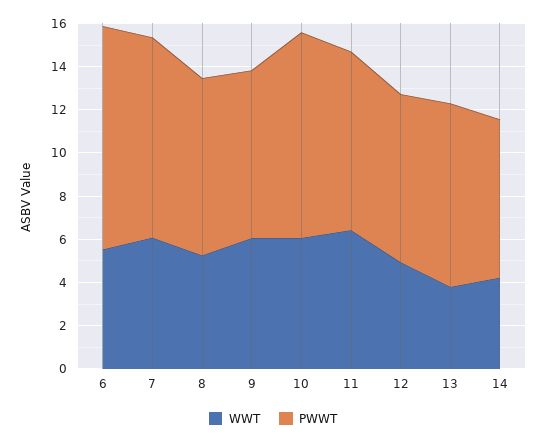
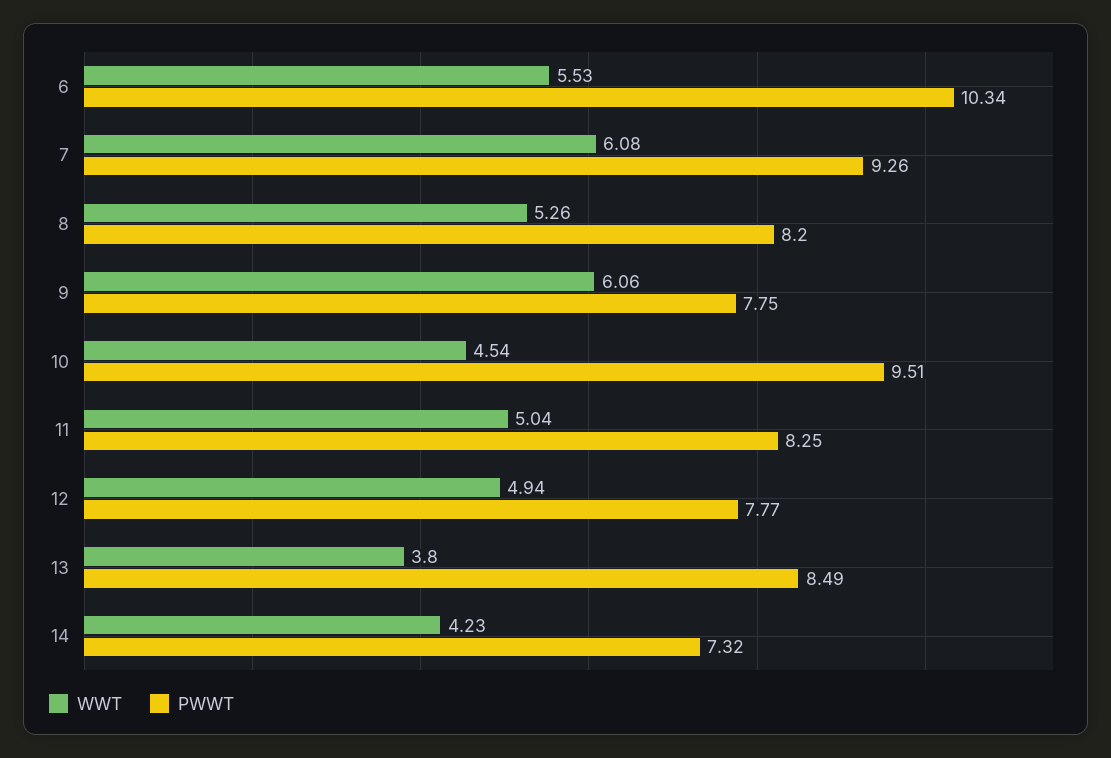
  {
    "WWT": {
      "6": 5.53,
      "7": 6.08,
      "8": 5.26,
      "9": 6.06,
-     "10": 6,
+     "10": 4.54,
-     "11": 6.5,
+     "11": 5.04,
      "12": 4.94,
      "13": 3.8,
      "14": 4.23
    },
    "PWWT": {
      "6": 10.34,
      "7": 9.26,
      "8": 8.2,
      "9": 7.75,
      "10": 9.51,
      "11": 8.25,
      "12": 7.77,
      "13": 8.49,
      "14": 7.32
    }
  }

